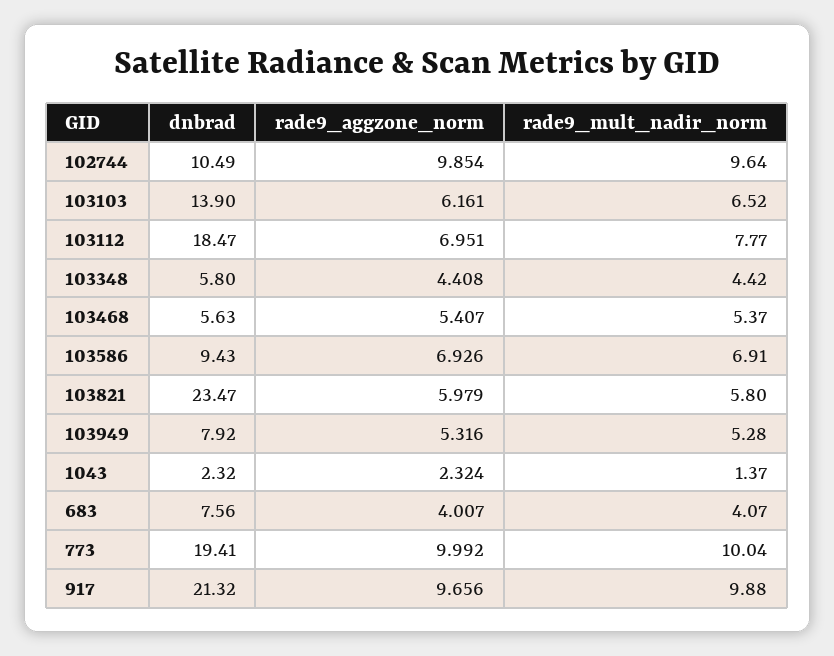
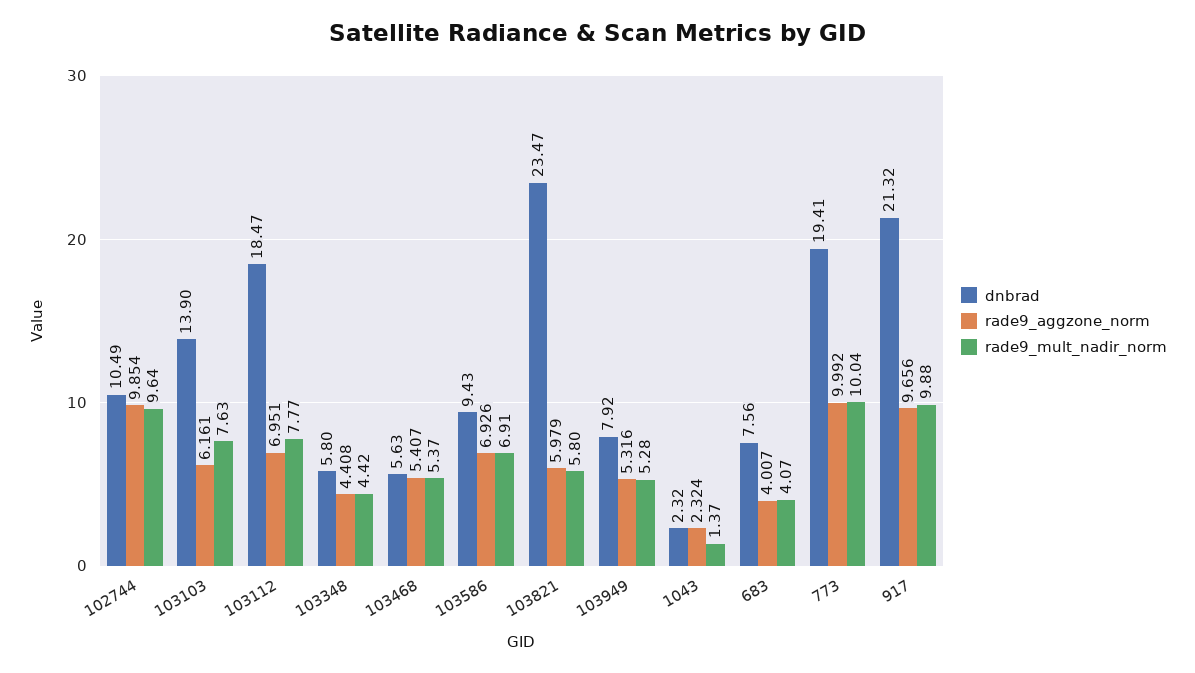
  {
    "dnbrad": {
      "102744": 10.49,
      "103103": 13.9,
      "103112": 18.47,
      "103348": 5.8,
      "103468": 5.63,
      "103586": 9.43,
      "103821": 23.47,
      "103949": 7.92,
      "1043": 2.32,
      "683": 7.56,
      "773": 19.41,
      "917": 21.32
    },
    "rade9_aggzone_norm": {
      "102744": 9.854,
      "103103": 6.161,
      "103112": 6.951,
      "103348": 4.408,
      "103468": 5.407,
      "103586": 6.926,
      "103821": 5.979,
      "103949": 5.316,
      "1043": 2.324,
      "683": 4.007,
      "773": 9.992,
      "917": 9.656
    },
    "rade9_mult_nadir_norm": {
      "102744": 9.64,
-     "103103": 6.52,
+     "103103": 7.63,
      "103112": 7.77,
      "103348": 4.42,
      "103468": 5.37,
      "103586": 6.91,
      "103821": 5.8,
      "103949": 5.28,
      "1043": 1.37,
      "683": 4.07,
      "773": 10.04,
      "917": 9.88
    }
  }

